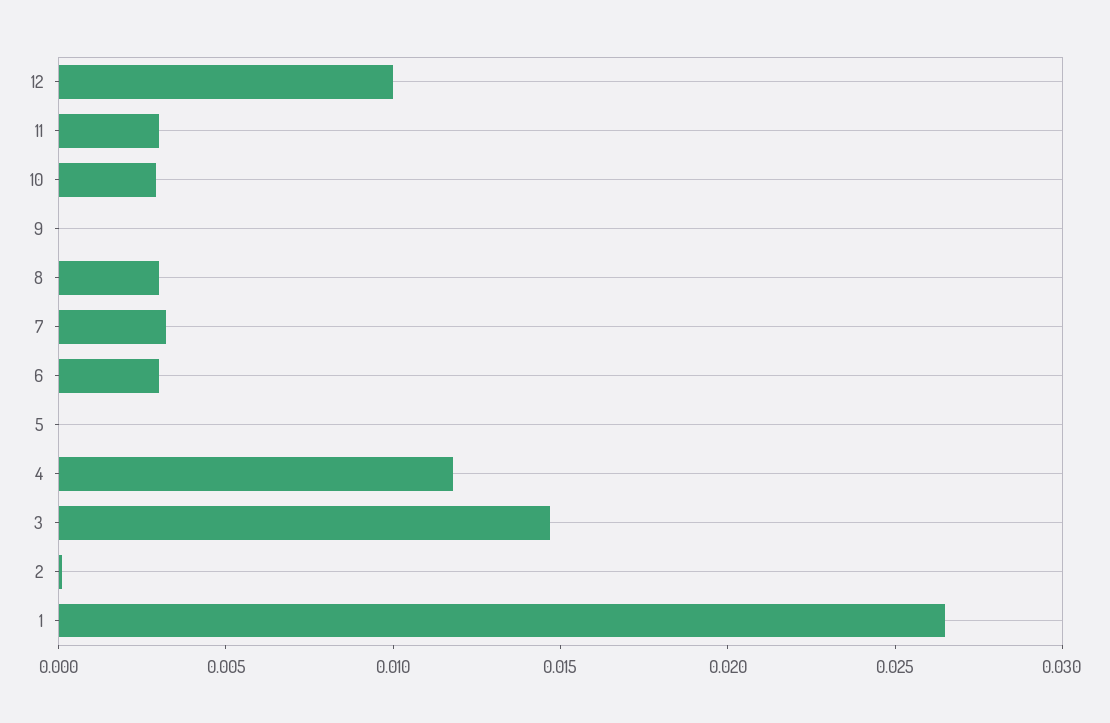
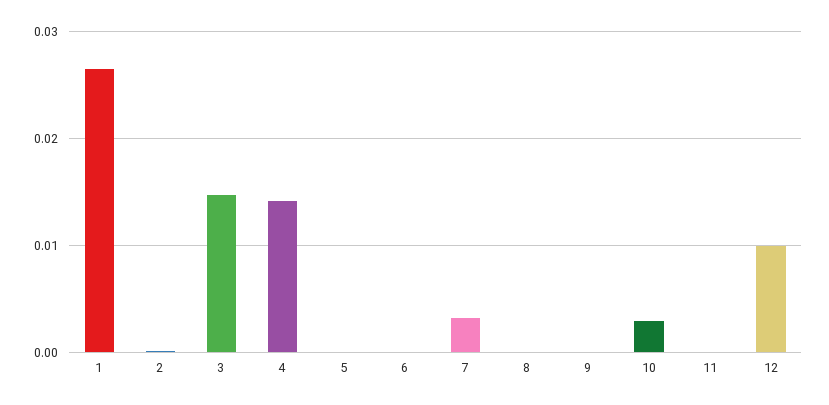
  {
    "12": 0.01,
-   "11": 0.003,
+   "11": 0,
    "10": 0.003,
    "9": 0,
-   "8": 0.003,
+   "8": 0,
    "7": 0.003,
-   "6": 0.003,
+   "6": 0,
    "5": 0,
-   "4": 0.012,
+   "4": 0.014,
    "3": 0.015,
    "2": 0,
    "1": 0.027
  }

